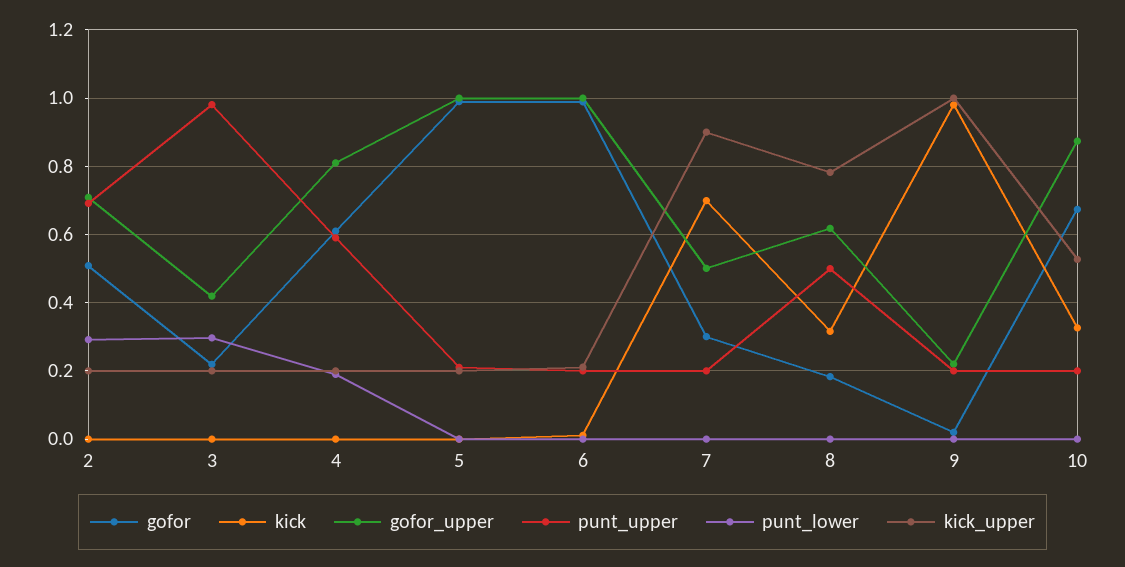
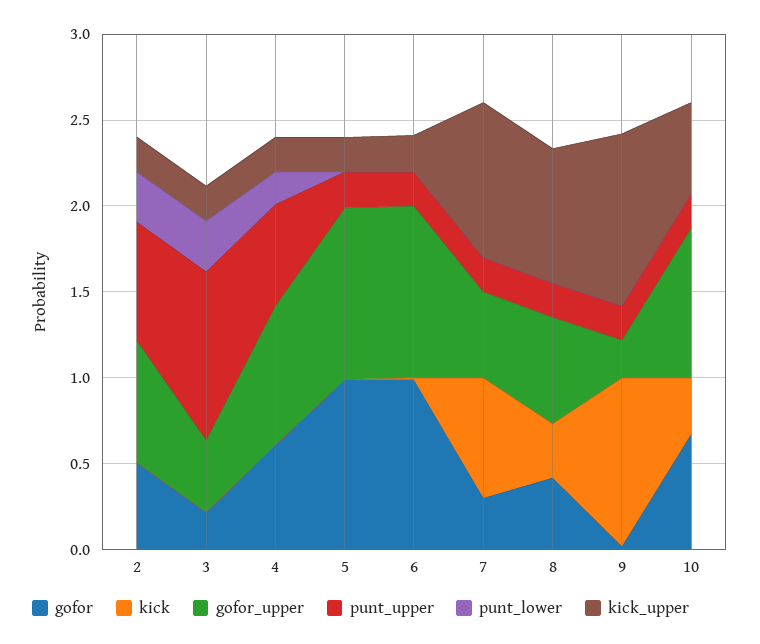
  {
    "gofor": {
      "2": 0.5,
      "3": 0.22,
      "4": 0.62,
      "5": 0.98,
      "6": 0.98,
      "7": 0.3,
-     "8": 0.18,
+     "8": 0.4,
      "9": 0.02,
      "10": 0.68
    },
    "kick": {
      "2": 0,
      "3": 0,
      "4": 0,
      "5": 0,
      "6": 0.02,
      "7": 0.7,
      "8": 0.32,
      "9": 0.98,
      "10": 0.32
    },
    "gofor_upper": {
      "2": 0.7,
      "3": 0.42,
      "4": 0.82,
      "5": 1,
      "6": 1,
      "7": 0.5,
      "8": 0.62,
      "9": 0.22,
      "10": 0.88
    },
    "punt_upper": {
      "2": 0.7,
      "3": 0.98,
      "4": 0.6,
      "5": 0.22,
      "6": 0.2,
      "7": 0.2,
-     "8": 0.5,
+     "8": 0.2,
      "9": 0.2,
      "10": 0.2
    },
    "punt_lower": {
      "2": 0.3,
      "3": 0.3,
      "4": 0.2,
      "5": 0,
      "6": 0,
      "7": 0,
      "8": 0,
      "9": 0,
      "10": 0
    },
    "kick_upper": {
      "2": 0.2,
      "3": 0.2,
      "4": 0.2,
      "5": 0.2,
      "6": 0.22,
      "7": 0.9,
      "8": 0.78,
      "9": 1,
      "10": 0.52
    }
  }

